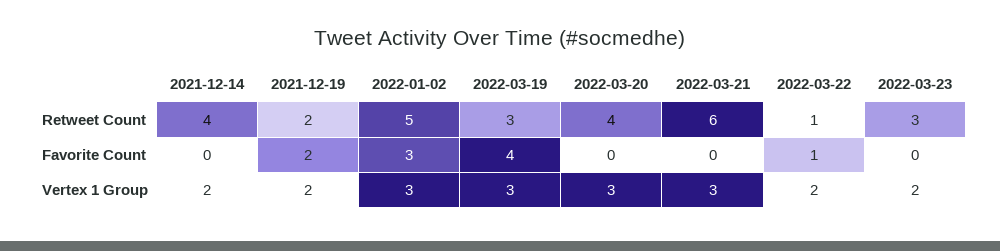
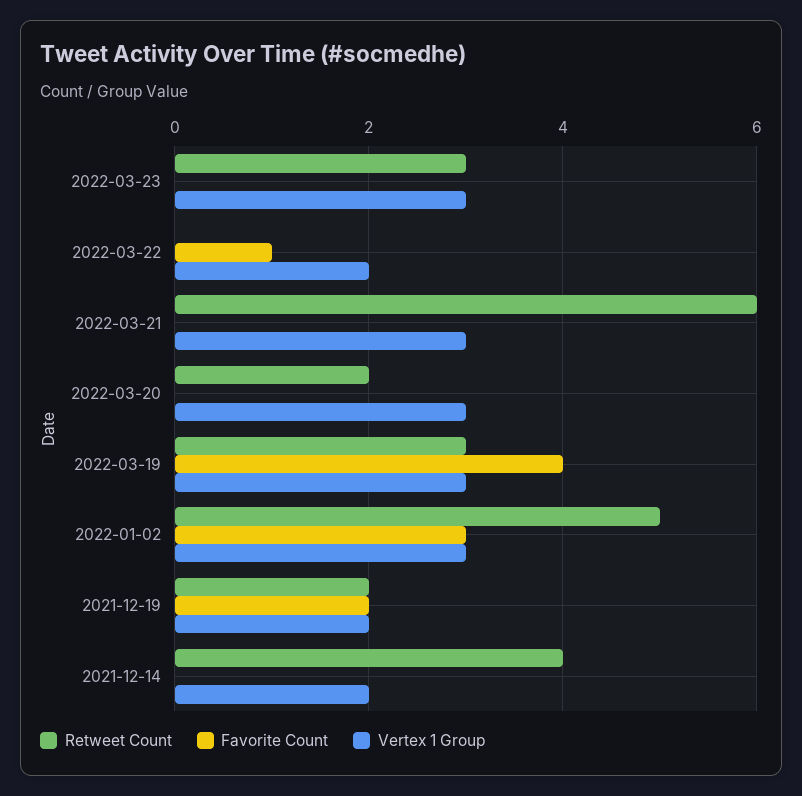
  {
    "Retweet Count": {
      "2021-12-14": 4,
      "2021-12-19": 2,
      "2022-01-02": 5,
      "2022-03-19": 3,
-     "2022-03-20": 4,
+     "2022-03-20": 2,
      "2022-03-21": 6,
-     "2022-03-22": 1,
+     "2022-03-22": 0,
      "2022-03-23": 3
    },
    "Favorite Count": {
      "2021-12-14": 0,
      "2021-12-19": 2,
      "2022-01-02": 3,
      "2022-03-19": 4,
      "2022-03-20": 0,
      "2022-03-21": 0,
      "2022-03-22": 1,
      "2022-03-23": 0
    },
    "Vertex 1 Group": {
      "2021-12-14": 2,
      "2021-12-19": 2,
      "2022-01-02": 3,
      "2022-03-19": 3,
      "2022-03-20": 3,
      "2022-03-21": 3,
      "2022-03-22": 2,
-     "2022-03-23": 2
+     "2022-03-23": 3
    }
  }

